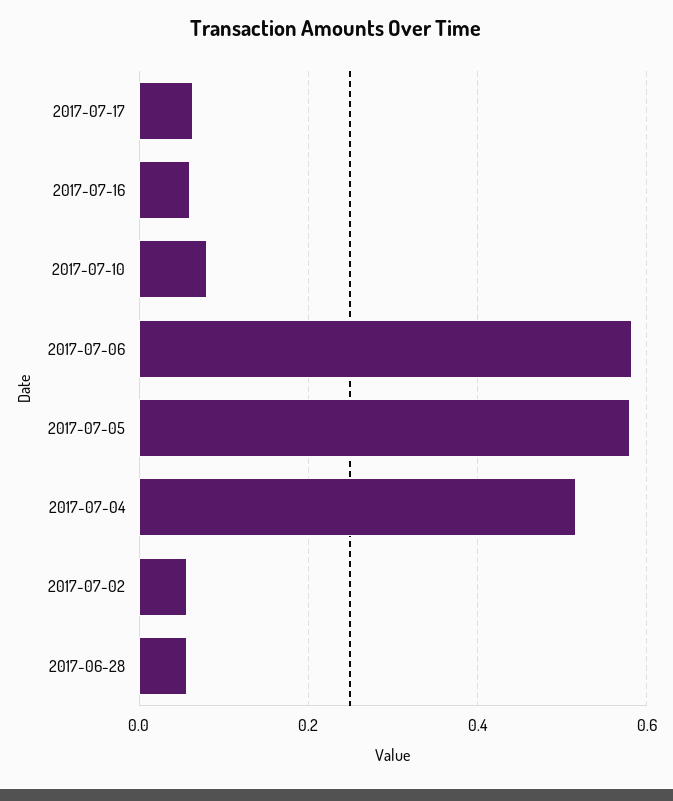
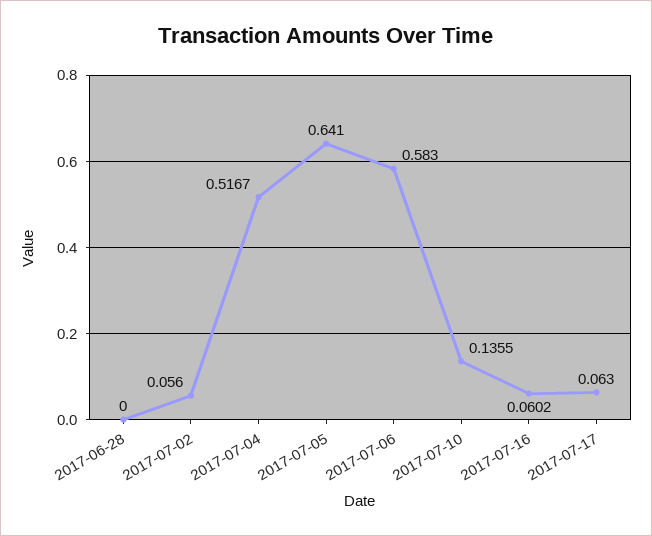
  {
    "2017-07-17": 0.063,
    "2017-07-16": 0.0602,
-   "2017-07-10": 0.08,
+   "2017-07-10": 0.1355,
    "2017-07-06": 0.583,
-   "2017-07-05": 0.58,
+   "2017-07-05": 0.641,
    "2017-07-04": 0.5167,
    "2017-07-02": 0.056,
-   "2017-06-28": 0.06
+   "2017-06-28": 0
  }

